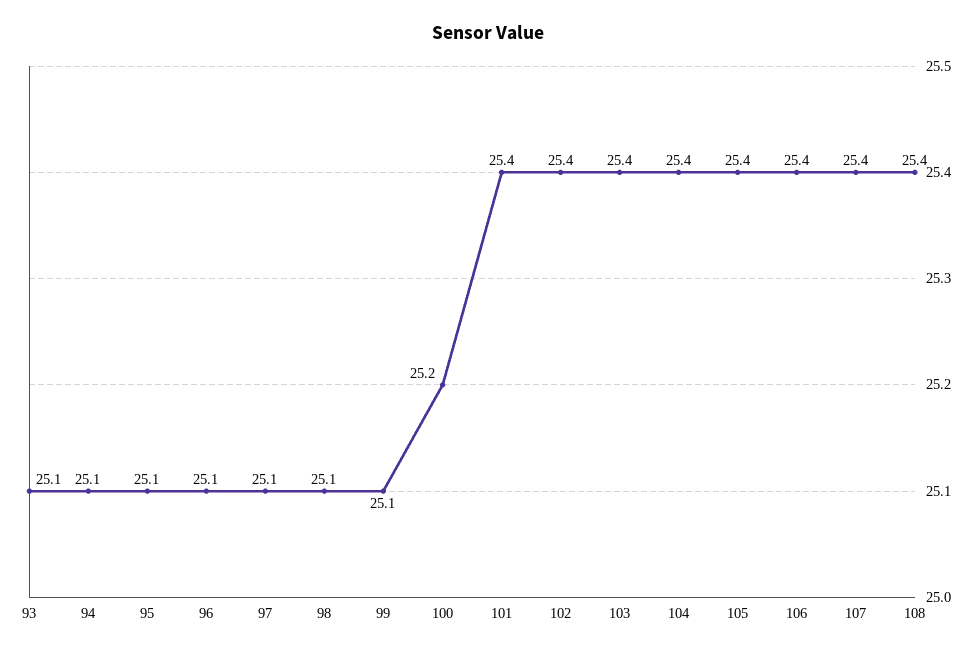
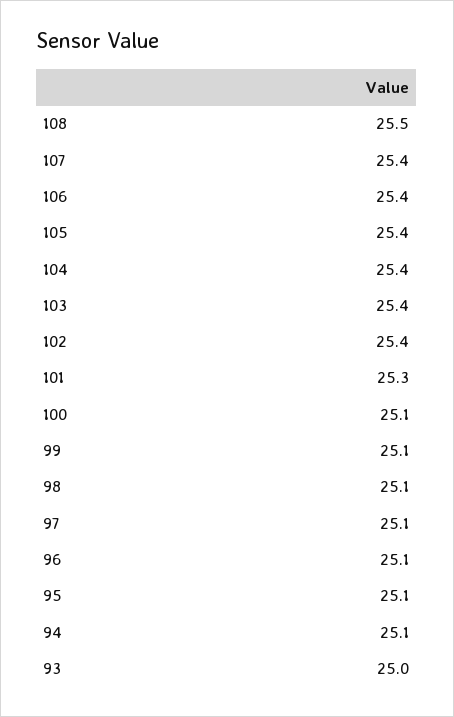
  {
-   "93": 25.1,
+   "93": 25,
    "94": 25.1,
    "95": 25.1,
    "96": 25.1,
    "97": 25.1,
    "98": 25.1,
    "99": 25.1,
-   "100": 25.2,
+   "100": 25.1,
-   "101": 25.4,
+   "101": 25.3,
    "102": 25.4,
    "103": 25.4,
    "104": 25.4,
    "105": 25.4,
    "106": 25.4,
    "107": 25.4,
-   "108": 25.4
+   "108": 25.5
  }

